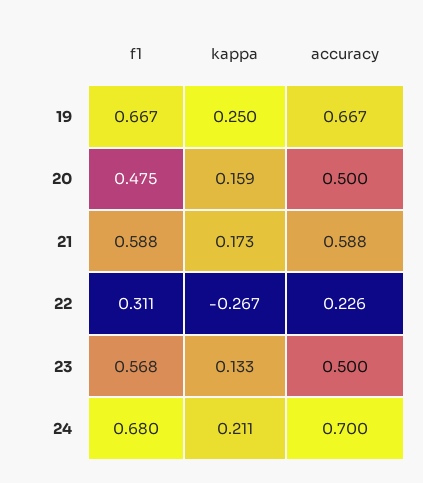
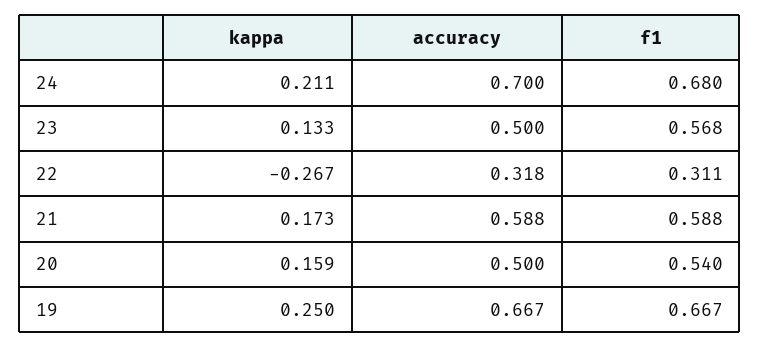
  {
    "f1": {
      "19": 0.667,
-     "20": 0.475,
+     "20": 0.54,
      "21": 0.588,
      "22": 0.311,
      "23": 0.568,
      "24": 0.68
    },
    "kappa": {
      "19": 0.25,
      "20": 0.159,
      "21": 0.173,
      "22": -0.267,
      "23": 0.133,
      "24": 0.211
    },
    "accuracy": {
      "19": 0.667,
      "20": 0.5,
      "21": 0.588,
-     "22": 0.226,
+     "22": 0.318,
      "23": 0.5,
      "24": 0.7
    }
  }

